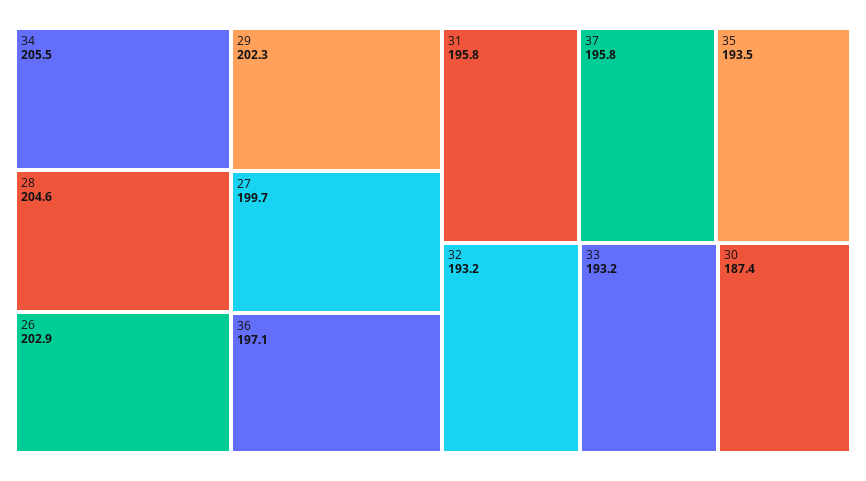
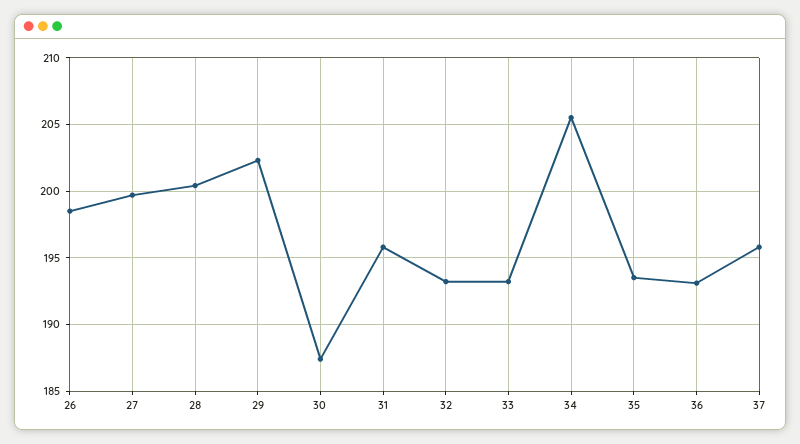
  {
    "34": 205.5,
-   "28": 204.6,
+   "28": 200.5,
-   "26": 202.9,
+   "26": 198.5,
    "29": 202.3,
    "27": 199.7,
-   "36": 197.1,
+   "36": 193,
    "31": 195.8,
    "37": 195.8,
    "35": 193.5,
    "32": 193.2,
    "33": 193.2,
    "30": 187.4
  }

